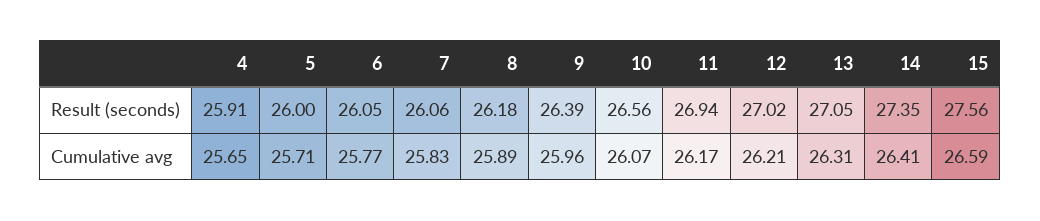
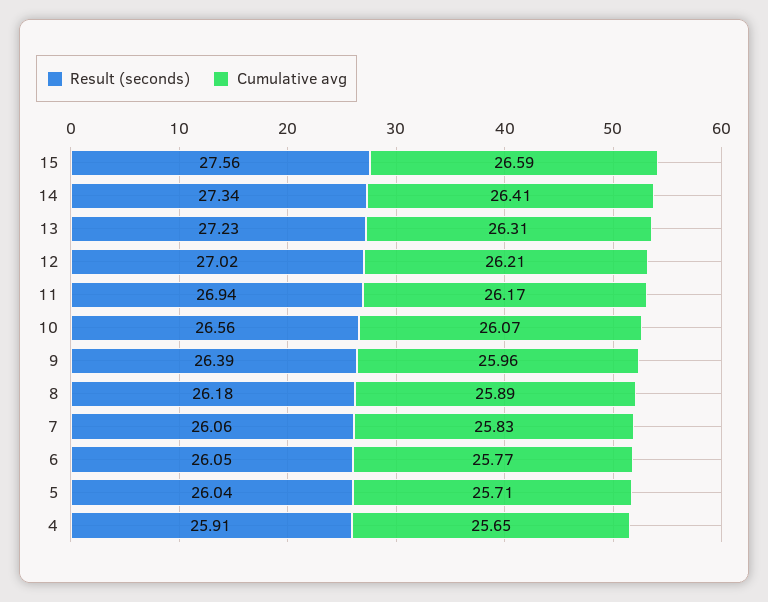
  {
    "Result (seconds)": {
      "4": 25.91,
-     "5": 26,
+     "5": 26.04,
      "6": 26.05,
      "7": 26.06,
      "8": 26.18,
      "9": 26.39,
      "10": 26.56,
      "11": 26.94,
      "12": 27.02,
-     "13": 27.05,
+     "13": 27.23,
-     "14": 27.35,
+     "14": 27.34,
      "15": 27.56
    },
    "Cumulative avg": {
      "4": 25.65,
      "5": 25.71,
      "6": 25.77,
      "7": 25.83,
      "8": 25.89,
      "9": 25.96,
      "10": 26.07,
      "11": 26.17,
      "12": 26.21,
      "13": 26.31,
      "14": 26.41,
      "15": 26.59
    }
  }

